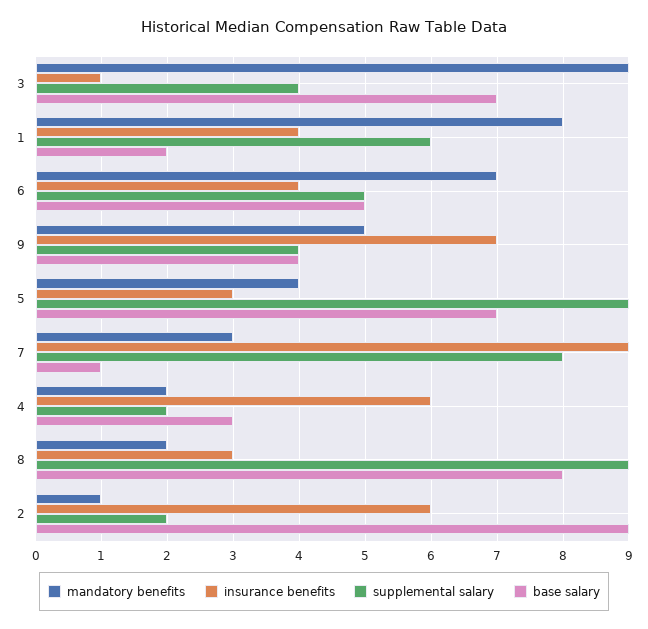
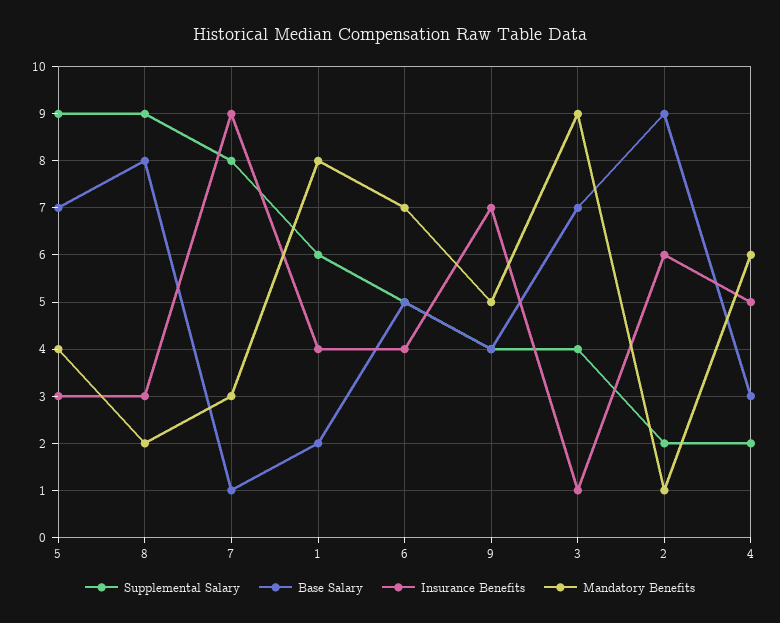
  {
    "mandatory benefits": {
      "3": 9,
      "1": 8,
      "6": 7,
      "9": 5,
      "5": 4,
      "7": 3,
-     "4": 2,
+     "4": 6,
      "8": 2,
      "2": 1
    },
    "insurance benefits": {
      "3": 1,
      "1": 4,
      "6": 4,
      "9": 7,
      "5": 3,
      "7": 9,
-     "4": 6,
+     "4": 5,
      "8": 3,
      "2": 6
    },
    "supplemental salary": {
      "3": 4,
      "1": 6,
      "6": 5,
      "9": 4,
      "5": 9,
      "7": 8,
      "4": 2,
      "8": 9,
      "2": 2
    },
    "base salary": {
      "3": 7,
      "1": 2,
      "6": 5,
      "9": 4,
      "5": 7,
      "7": 1,
      "4": 3,
      "8": 8,
      "2": 9
    }
  }

